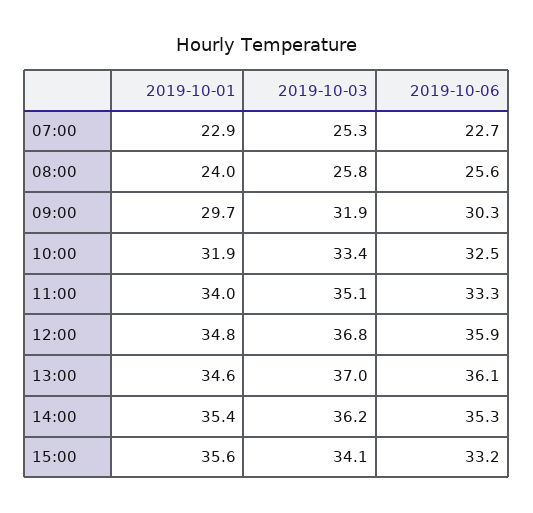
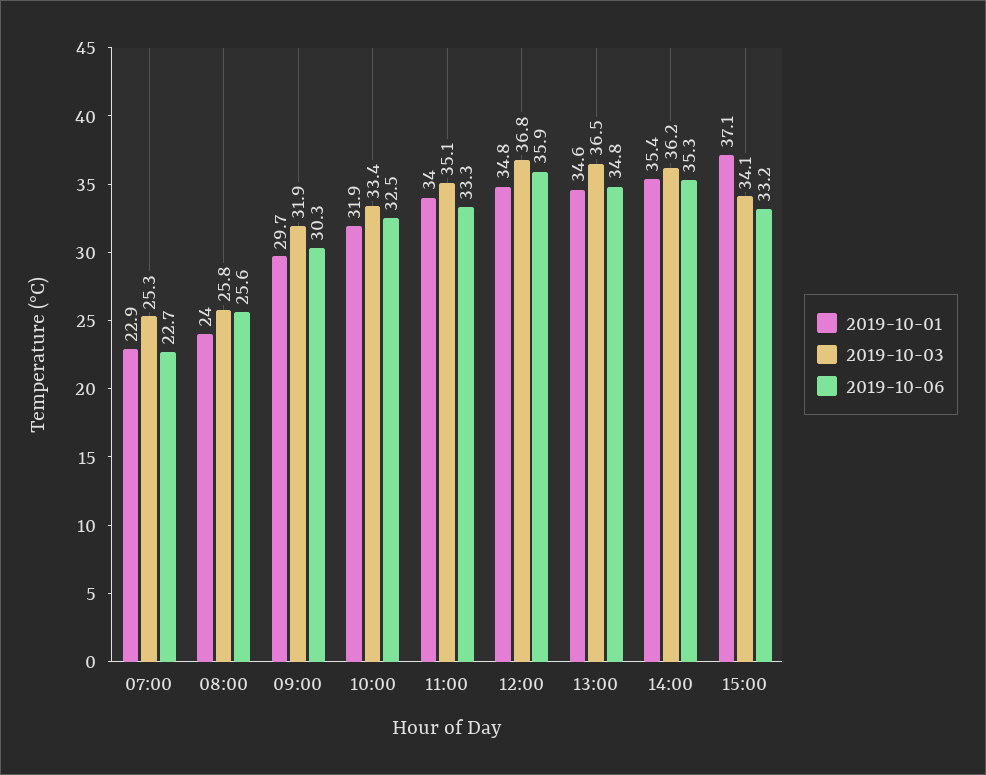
  {
    "2019-10-01": {
      "07:00": 22.9,
      "08:00": 24,
      "09:00": 29.7,
      "10:00": 31.9,
      "11:00": 34,
      "12:00": 34.8,
      "13:00": 34.6,
      "14:00": 35.4,
-     "15:00": 35.6
+     "15:00": 37.1
    },
    "2019-10-03": {
      "07:00": 25.3,
      "08:00": 25.8,
      "09:00": 31.9,
      "10:00": 33.4,
      "11:00": 35.1,
      "12:00": 36.8,
-     "13:00": 37,
+     "13:00": 36.5,
      "14:00": 36.2,
      "15:00": 34.1
    },
    "2019-10-06": {
      "07:00": 22.7,
      "08:00": 25.6,
      "09:00": 30.3,
      "10:00": 32.5,
      "11:00": 33.3,
      "12:00": 35.9,
-     "13:00": 36.1,
+     "13:00": 34.8,
      "14:00": 35.3,
      "15:00": 33.2
    }
  }

